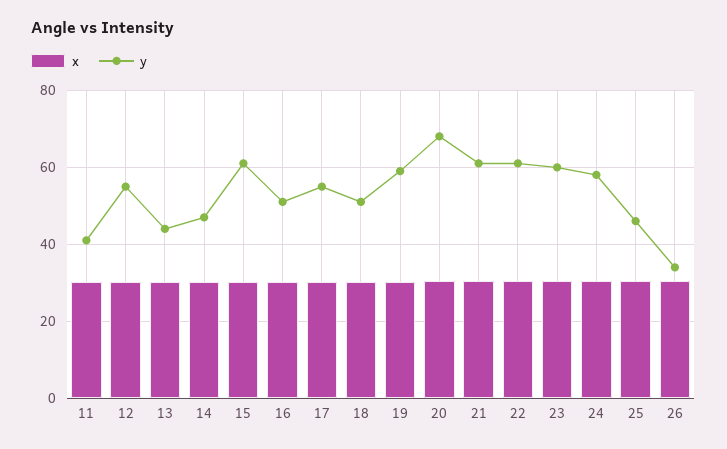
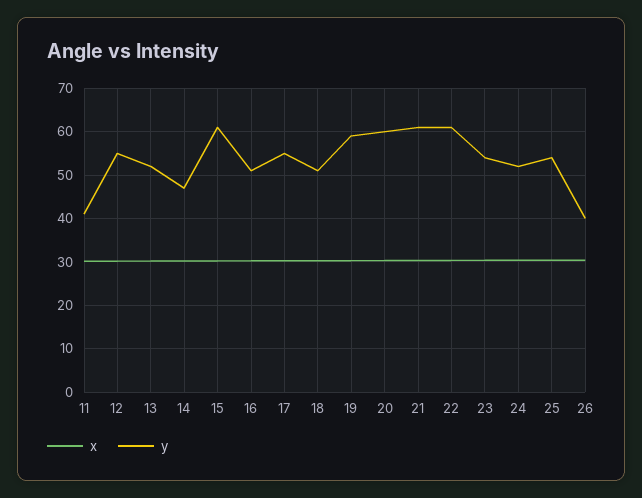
  {
    "x": {
      "11": 30,
      "12": 30,
      "13": 30,
      "14": 30,
      "15": 30,
      "16": 30,
      "17": 30,
      "18": 30,
      "19": 30,
      "20": 30,
      "21": 30,
      "22": 30,
      "23": 30,
      "24": 30,
      "25": 30,
      "26": 30
    },
    "y": {
      "11": 42,
      "12": 56,
-     "13": 44,
+     "13": 52,
      "14": 48,
      "15": 62,
      "16": 52,
      "17": 56,
      "18": 52,
      "19": 60,
-     "20": 68,
+     "20": 60,
      "21": 62,
      "22": 62,
-     "23": 60,
+     "23": 54,
-     "24": 58,
+     "24": 52,
-     "25": 46,
+     "25": 54,
-     "26": 34
+     "26": 40
    }
  }

